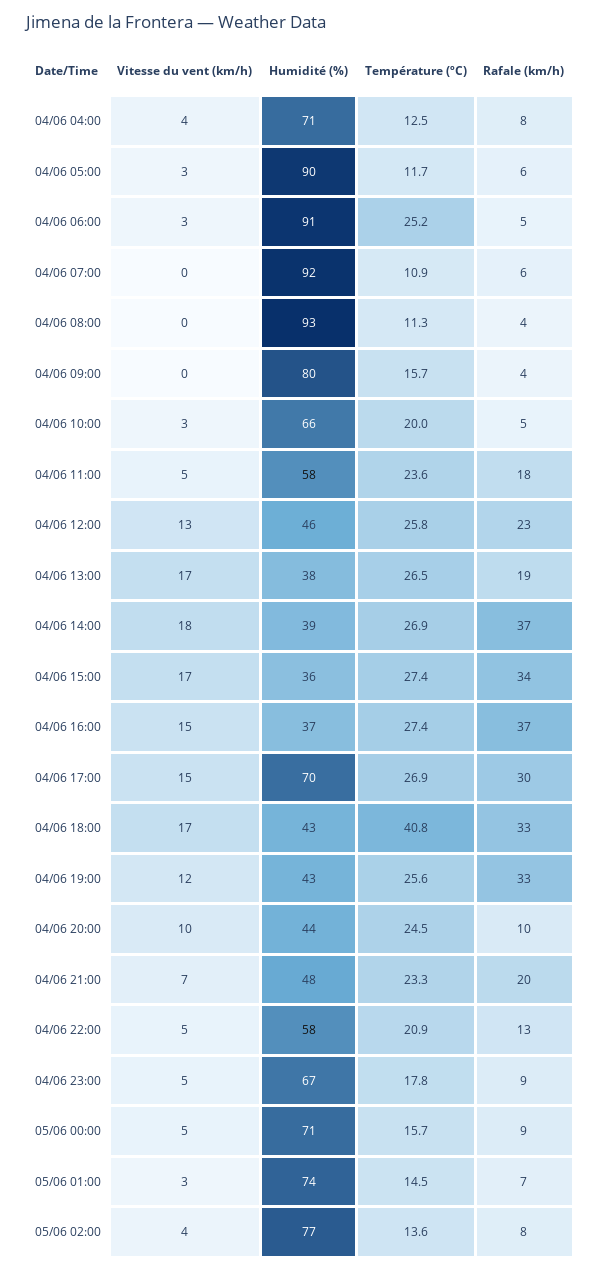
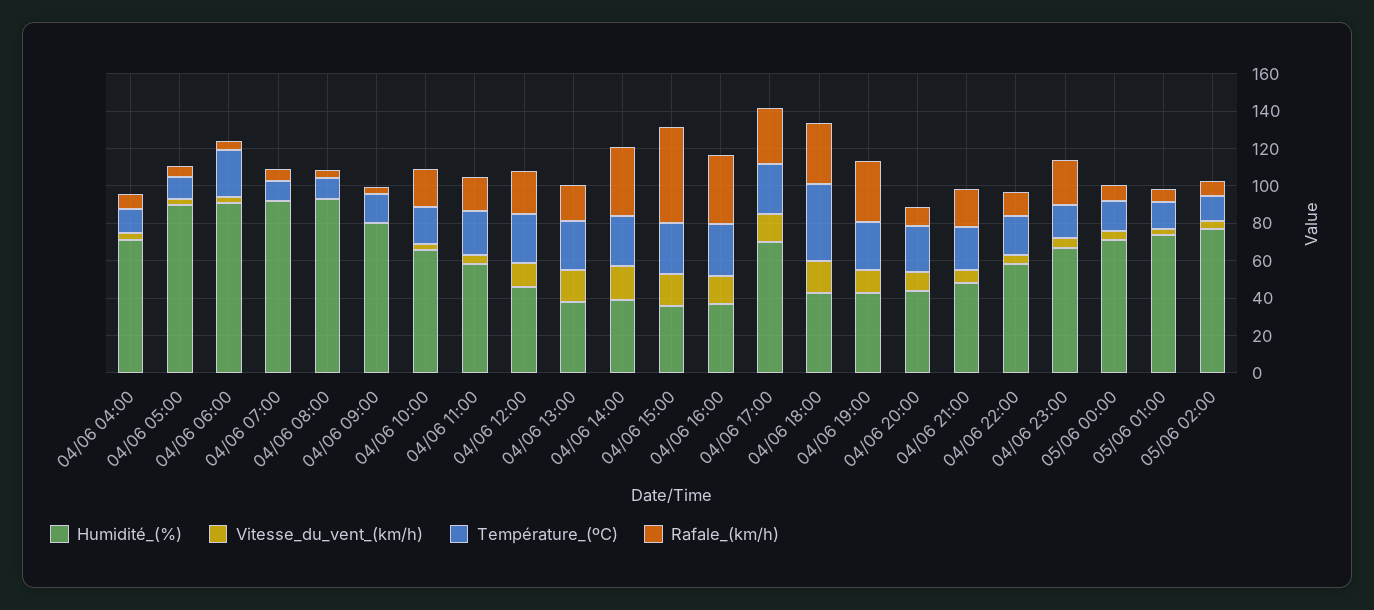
  {
    "Vitesse du vent (km/h)": {
      "04/06 04:00": 4,
      "04/06 05:00": 3,
      "04/06 06:00": 3,
      "04/06 07:00": 0,
      "04/06 08:00": 0,
      "04/06 09:00": 0,
      "04/06 10:00": 3,
      "04/06 11:00": 5,
      "04/06 12:00": 13,
      "04/06 13:00": 17,
      "04/06 14:00": 18,
      "04/06 15:00": 17,
      "04/06 16:00": 15,
      "04/06 17:00": 15,
      "04/06 18:00": 17,
      "04/06 19:00": 12,
      "04/06 20:00": 10,
      "04/06 21:00": 7,
      "04/06 22:00": 5,
      "04/06 23:00": 5,
      "05/06 00:00": 5,
      "05/06 01:00": 3,
      "05/06 02:00": 4
    },
    "Humidité (%)": {
      "04/06 04:00": 71,
      "04/06 05:00": 90,
      "04/06 06:00": 91,
      "04/06 07:00": 92,
      "04/06 08:00": 93,
      "04/06 09:00": 80,
      "04/06 10:00": 66,
      "04/06 11:00": 58,
      "04/06 12:00": 46,
      "04/06 13:00": 38,
      "04/06 14:00": 39,
      "04/06 15:00": 36,
      "04/06 16:00": 37,
      "04/06 17:00": 70,
      "04/06 18:00": 43,
      "04/06 19:00": 43,
      "04/06 20:00": 44,
      "04/06 21:00": 48,
      "04/06 22:00": 58,
      "04/06 23:00": 67,
      "05/06 00:00": 71,
      "05/06 01:00": 74,
      "05/06 02:00": 77
    },
    "Température (ºC)": {
      "04/06 04:00": 12.5,
      "04/06 05:00": 11.7,
      "04/06 06:00": 25.2,
      "04/06 07:00": 10.9,
      "04/06 08:00": 11.3,
      "04/06 09:00": 15.7,
      "04/06 10:00": 20,
      "04/06 11:00": 23.6,
      "04/06 12:00": 25.8,
      "04/06 13:00": 26.5,
      "04/06 14:00": 26.9,
      "04/06 15:00": 27.4,
      "04/06 16:00": 27.4,
      "04/06 17:00": 26.9,
      "04/06 18:00": 40.8,
      "04/06 19:00": 25.6,
      "04/06 20:00": 24.5,
      "04/06 21:00": 23.3,
      "04/06 22:00": 20.9,
      "04/06 23:00": 17.8,
      "05/06 00:00": 15.7,
      "05/06 01:00": 14.5,
      "05/06 02:00": 13.6
    },
    "Rafale (km/h)": {
      "04/06 04:00": 8,
      "04/06 05:00": 6,
      "04/06 06:00": 5,
      "04/06 07:00": 6,
      "04/06 08:00": 4,
      "04/06 09:00": 4,
-     "04/06 10:00": 5,
+     "04/06 10:00": 20,
      "04/06 11:00": 18,
      "04/06 12:00": 23,
      "04/06 13:00": 19,
      "04/06 14:00": 37,
-     "04/06 15:00": 34,
+     "04/06 15:00": 50,
      "04/06 16:00": 37,
      "04/06 17:00": 30,
      "04/06 18:00": 33,
      "04/06 19:00": 33,
      "04/06 20:00": 10,
      "04/06 21:00": 20,
      "04/06 22:00": 13,
-     "04/06 23:00": 9,
+     "04/06 23:00": 25,
      "05/06 00:00": 9,
      "05/06 01:00": 7,
      "05/06 02:00": 8
    }
  }

